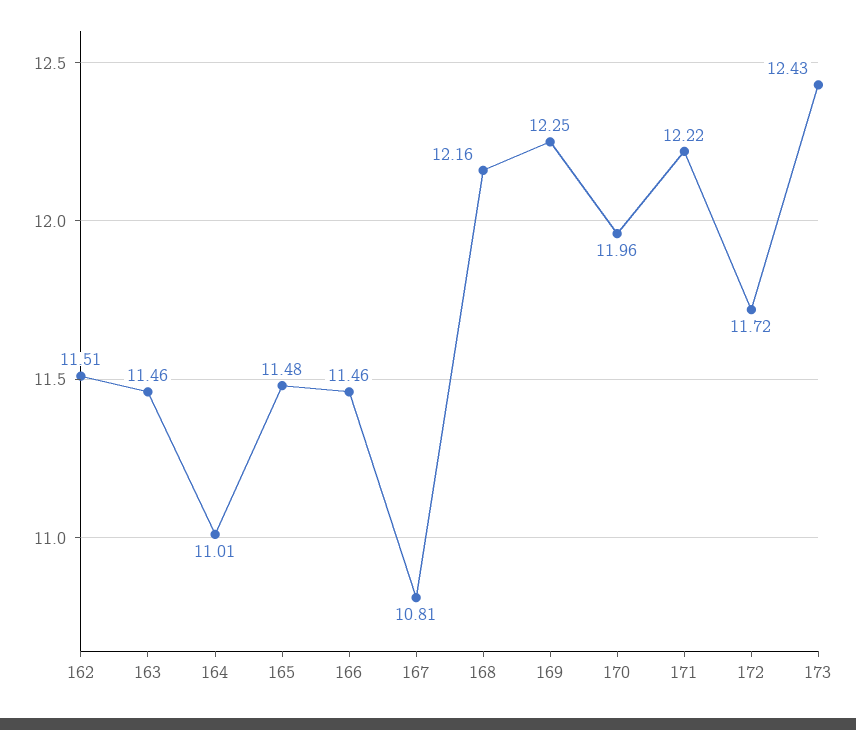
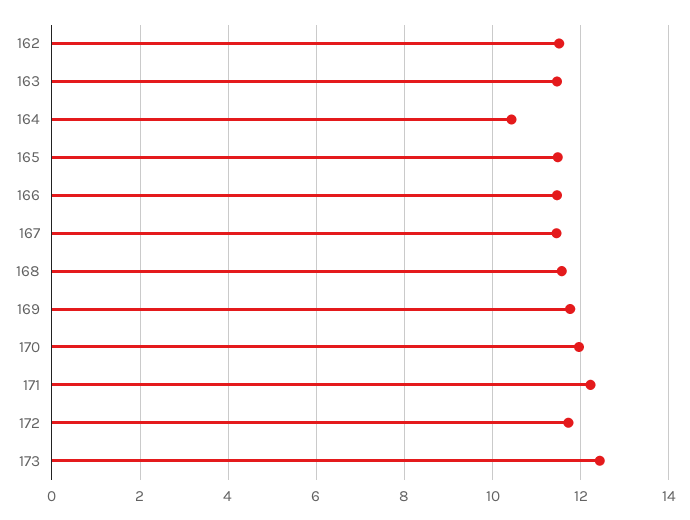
  {
    "162": 11.51,
    "163": 11.46,
-   "164": 11.01,
+   "164": 10.4,
    "165": 11.48,
    "166": 11.46,
-   "167": 10.81,
+   "167": 11.4,
-   "168": 12.16,
+   "168": 11.6,
-   "169": 12.25,
+   "169": 11.8,
    "170": 11.96,
    "171": 12.22,
    "172": 11.72,
    "173": 12.43
  }

